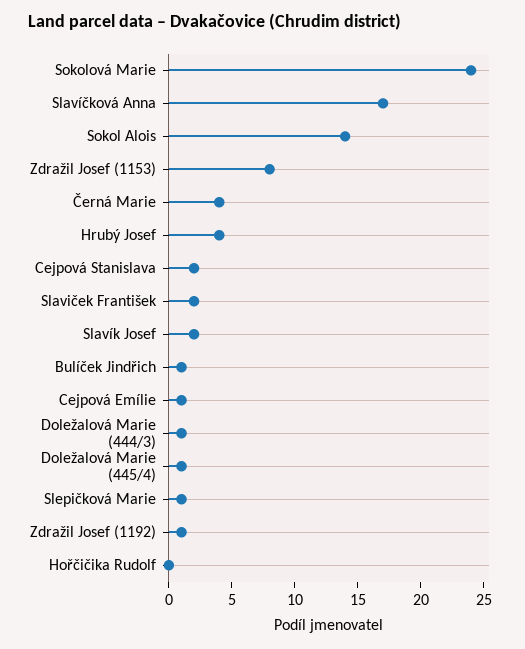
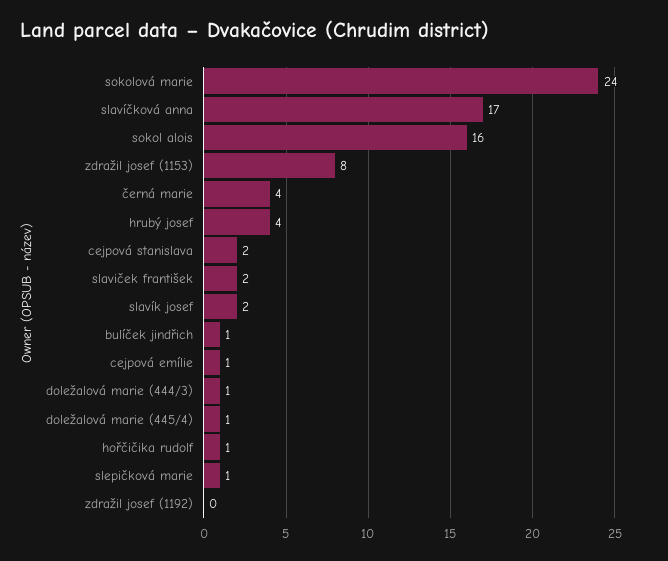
  {
    "Sokolová Marie": 24,
    "Slavíčková Anna": 17,
-   "Sokol Alois": 14,
+   "Sokol Alois": 16,
    "Zdražil Josef (1153)": 8,
    "Černá Marie": 4,
    "Hrubý Josef": 4,
    "Cejpová Stanislava": 2,
    "Slaviček František": 2,
    "Slavík Josef": 2,
    "Bulíček Jindřich": 1,
    "Cejpová Emílie": 1,
    "Doležalová Marie (444/3)": 1,
    "Doležalová Marie (445/4)": 1,
    "Slepičková Marie": 1,
-   "Zdražil Josef (1192)": 1,
+   "Zdražil Josef (1192)": 0,
-   "Hořčičika Rudolf": 0
+   "Hořčičika Rudolf": 1
  }

